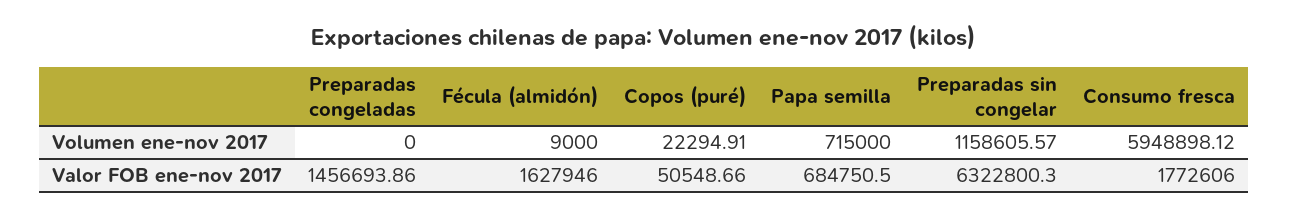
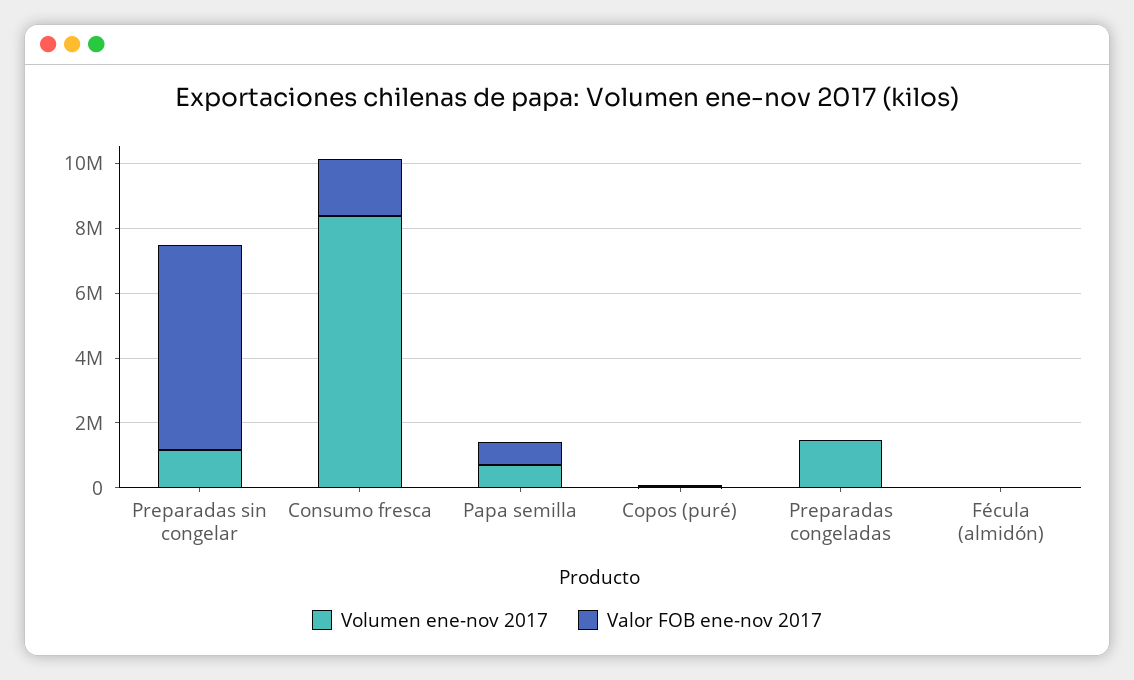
  {
    "Volumen ene-nov 2017": {
-     "Preparadas congeladas": 0,
+     "Preparadas congeladas": 1500000,
      "Fécula (almidón)": 9000,
      "Copos (puré)": 22294.91,
      "Papa semilla": 715000,
      "Preparadas sin congelar": 1158605.57,
-     "Consumo fresca": 5948898.12
+     "Consumo fresca": 8500000
    },
    "Valor FOB ene-nov 2017": {
-     "Preparadas congeladas": 1456693.86,
+     "Preparadas congeladas": 0,
-     "Fécula (almidón)": 1627946,
+     "Fécula (almidón)": 0,
      "Copos (puré)": 50548.66,
      "Papa semilla": 684750.5,
      "Preparadas sin congelar": 6322800.3,
      "Consumo fresca": 1772606
    }
  }

